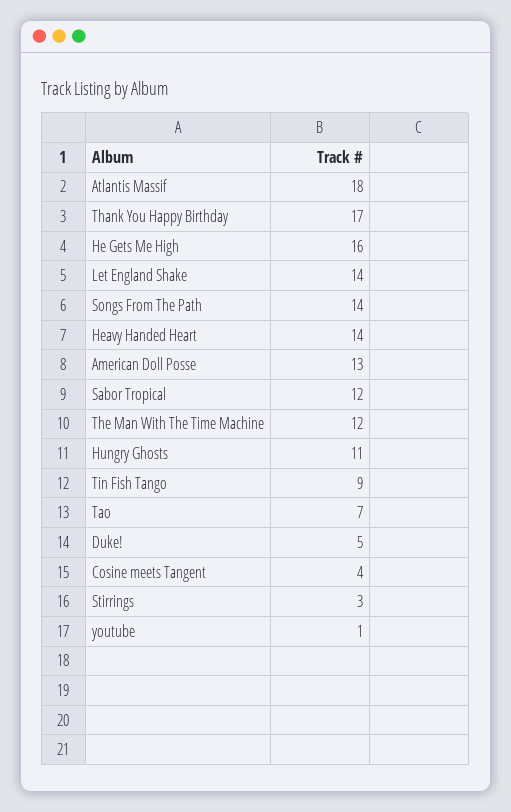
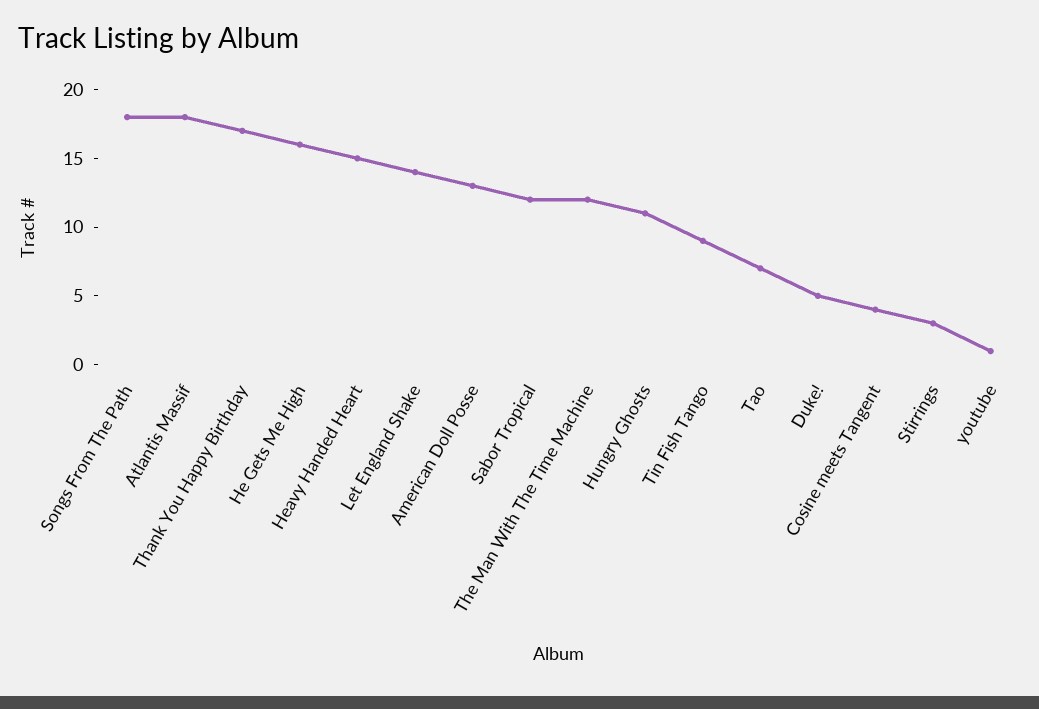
  {
    "Atlantis Massif": 18,
    "Thank You Happy Birthday": 17,
    "He Gets Me High": 16,
    "Let England Shake": 14,
-   "Songs From The Path": 14,
+   "Songs From The Path": 18,
-   "Heavy Handed Heart": 14,
+   "Heavy Handed Heart": 15,
    "American Doll Posse": 13,
    "Sabor Tropical": 12,
    "The Man With The Time Machine": 12,
    "Hungry Ghosts": 11,
    "Tin Fish Tango": 9,
    "Tao": 7,
    "Duke!": 5,
    "Cosine meets Tangent": 4,
    "Stirrings": 3,
    "youtube": 1
  }

